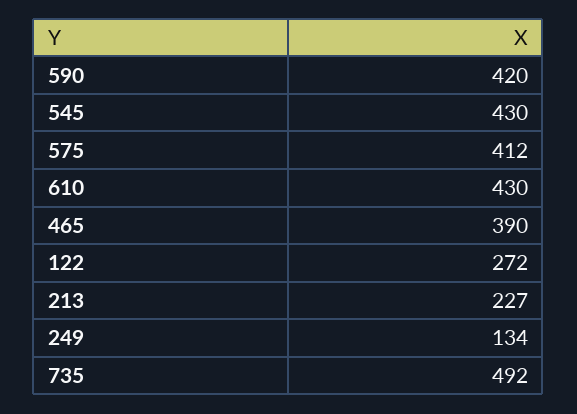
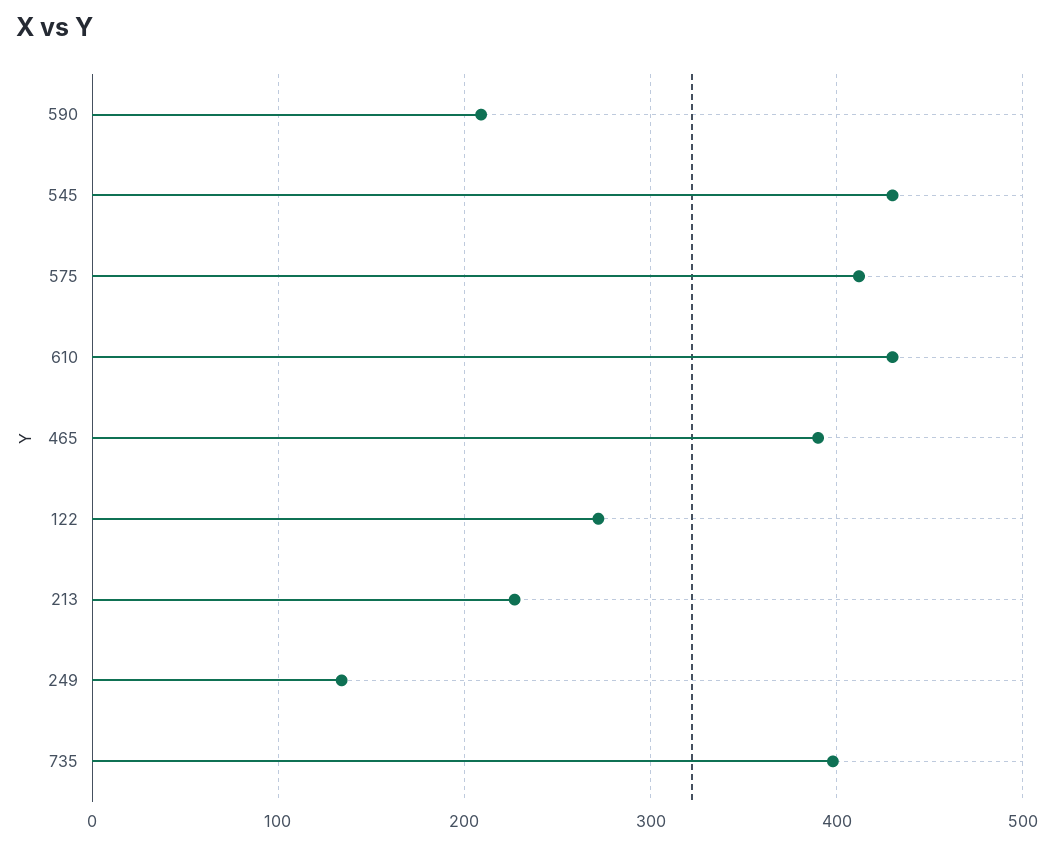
  {
-   "590": 420,
+   "590": 210,
    "545": 430,
    "575": 412,
    "610": 430,
    "465": 390,
    "122": 272,
    "213": 227,
    "249": 134,
-   "735": 492
+   "735": 400
  }

